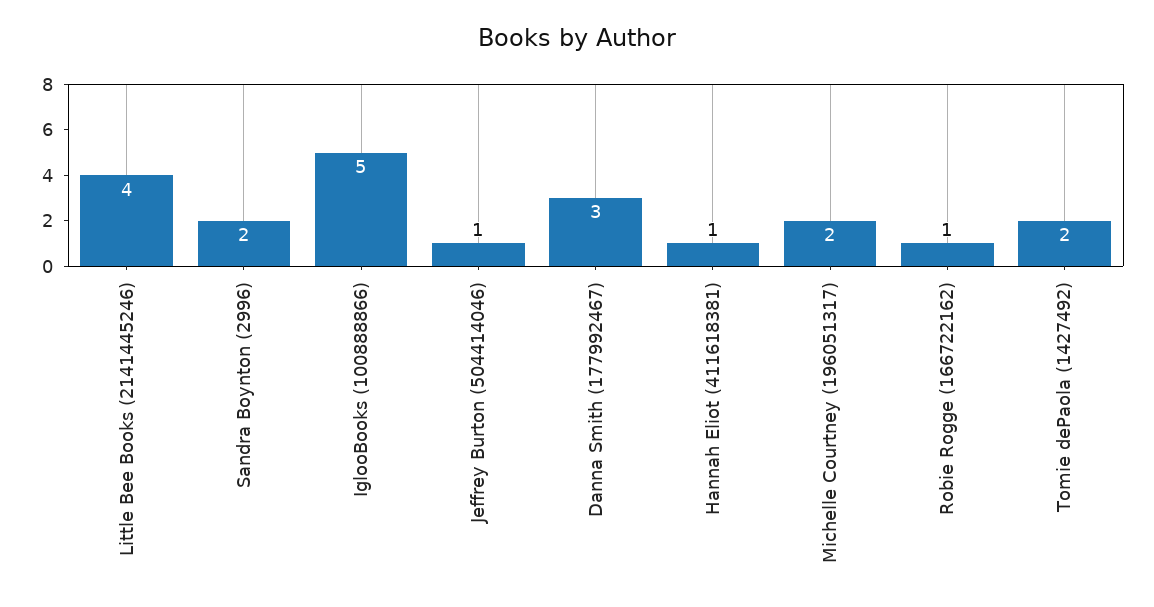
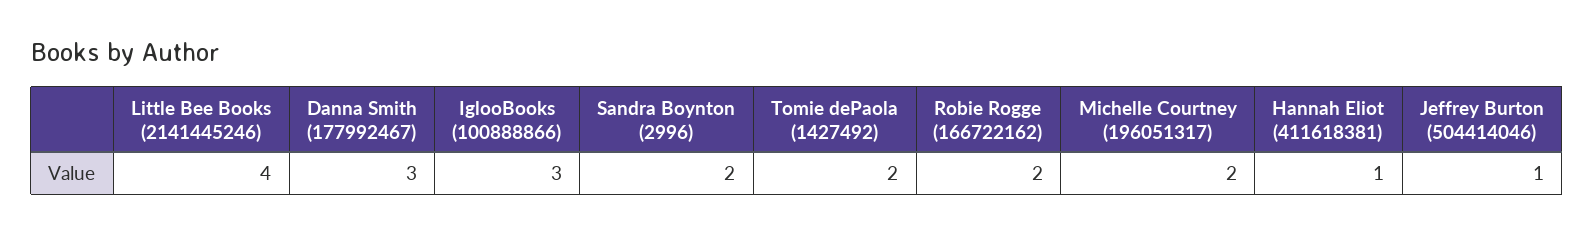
  {
    "Little Bee Books (2141445246)": 4,
    "Sandra Boynton (2996)": 2,
-   "IglooBooks (100888866)": 5,
+   "IglooBooks (100888866)": 3,
    "Jeffrey Burton (504414046)": 1,
    "Danna Smith (177992467)": 3,
    "Hannah Eliot (411618381)": 1,
    "Michelle Courtney (196051317)": 2,
-   "Robie Rogge (166722162)": 1,
+   "Robie Rogge (166722162)": 2,
    "Tomie dePaola (1427492)": 2
  }

